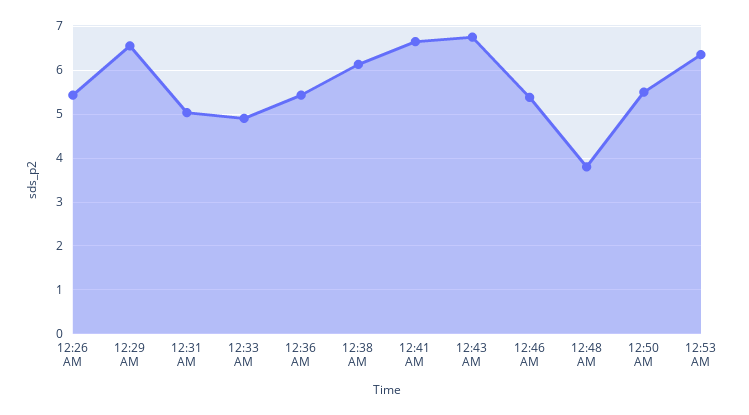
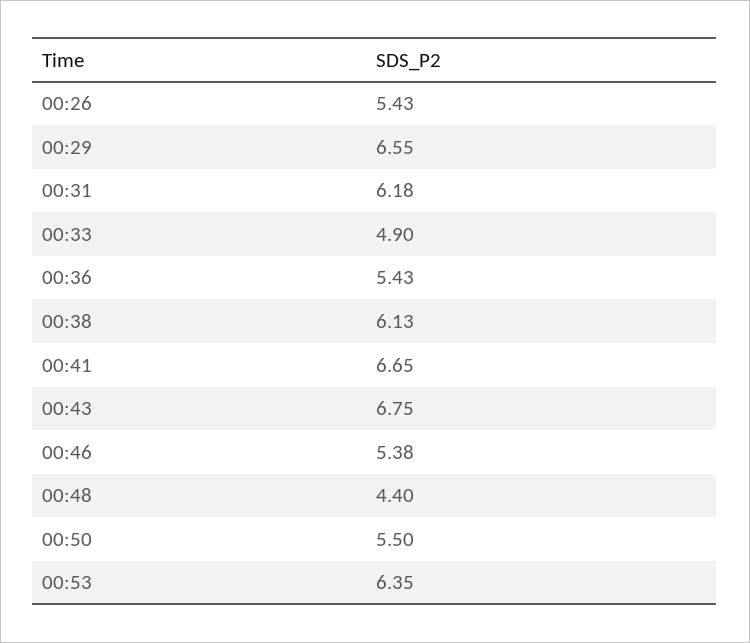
  {
    "12:26 AM": 5.43,
    "12:29 AM": 6.55,
-   "12:31 AM": 5,
+   "12:31 AM": 6.18,
    "12:33 AM": 4.9,
    "12:36 AM": 5.43,
    "12:38 AM": 6.13,
    "12:41 AM": 6.65,
    "12:43 AM": 6.75,
    "12:46 AM": 5.38,
-   "12:48 AM": 3.8,
+   "12:48 AM": 4.4,
    "12:50 AM": 5.5,
    "12:53 AM": 6.35
  }

